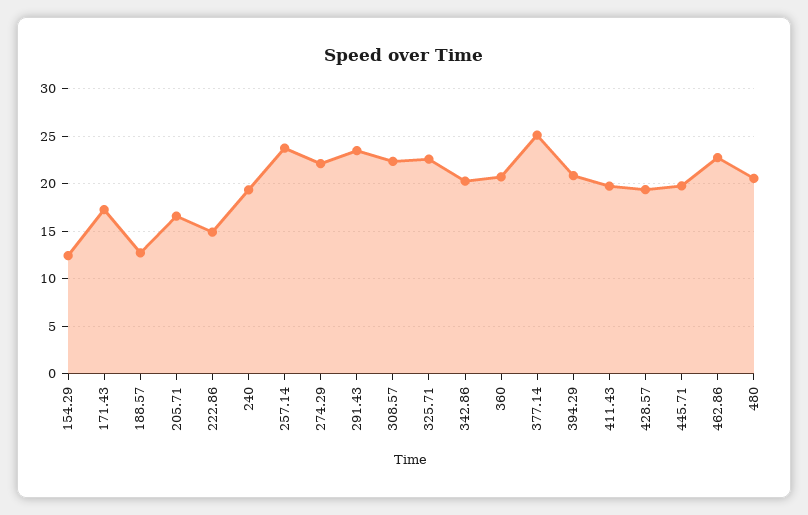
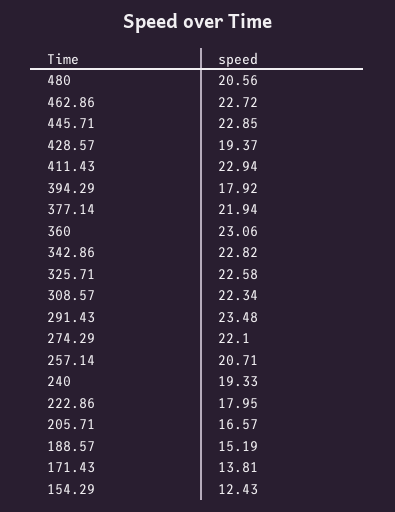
  {
    "154.29": 12.43,
-   "171.43": 17,
+   "171.43": 13.81,
-   "188.57": 13,
+   "188.57": 15.19,
    "205.71": 16.57,
-   "222.86": 15,
+   "222.86": 17.95,
    "240": 19.33,
-   "257.14": 24,
+   "257.14": 20.71,
    "274.29": 22.1,
    "291.43": 23.48,
    "308.57": 22.34,
    "325.71": 22.58,
-   "342.86": 20,
+   "342.86": 22.82,
-   "360": 21,
+   "360": 23.06,
-   "377.14": 25,
+   "377.14": 21.94,
-   "394.29": 21,
+   "394.29": 17.92,
-   "411.43": 20,
+   "411.43": 22.94,
    "428.57": 19.37,
-   "445.71": 20,
+   "445.71": 22.85,
    "462.86": 22.72,
    "480": 20.56
  }

